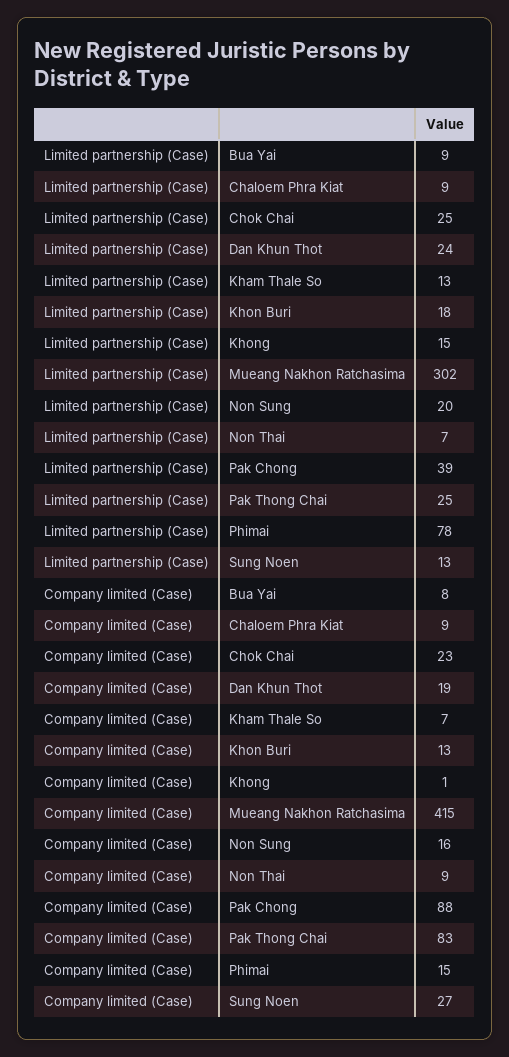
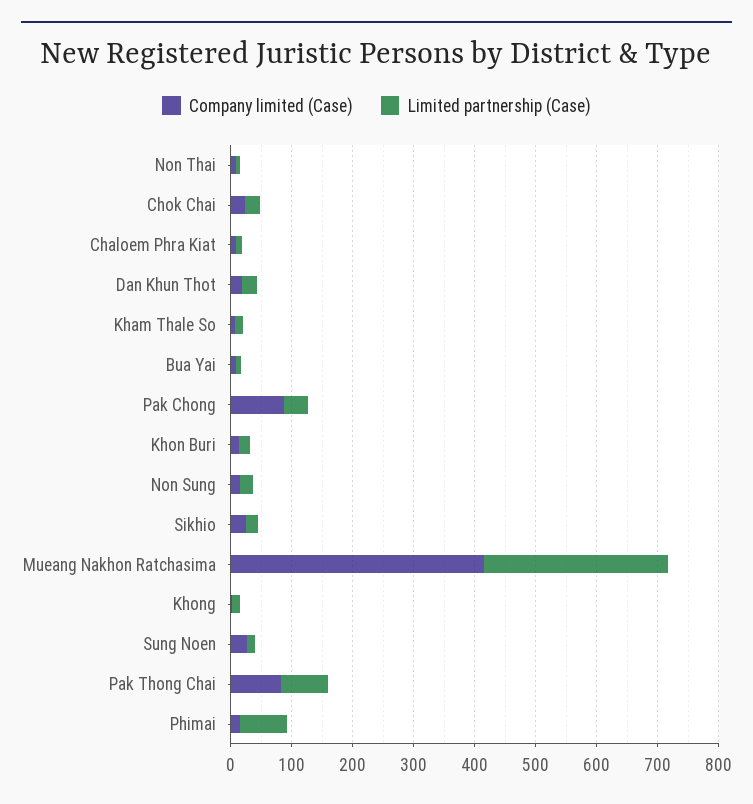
  {
    "Limited partnership (Case)": {
      "Bua Yai": 9,
      "Chaloem Phra Kiat": 9,
      "Chok Chai": 25,
      "Dan Khun Thot": 24,
      "Kham Thale So": 13,
      "Khon Buri": 18,
      "Khong": 15,
      "Mueang Nakhon Ratchasima": 302,
      "Non Sung": 20,
      "Non Thai": 7,
      "Pak Chong": 39,
-     "Pak Thong Chai": 25,
+     "Pak Thong Chai": 80,
      "Phimai": 78,
-     "Sung Noen": 13
+     "Sung Noen": 13,
+     "Sikhio": 20
    },
    "Company limited (Case)": {
      "Bua Yai": 8,
      "Chaloem Phra Kiat": 9,
      "Chok Chai": 23,
      "Dan Khun Thot": 19,
      "Kham Thale So": 7,
      "Khon Buri": 13,
      "Khong": 1,
      "Mueang Nakhon Ratchasima": 415,
      "Non Sung": 16,
      "Non Thai": 9,
      "Pak Chong": 88,
      "Pak Thong Chai": 83,
      "Phimai": 15,
-     "Sung Noen": 27
+     "Sung Noen": 27,
+     "Sikhio": 20
    }
  }

